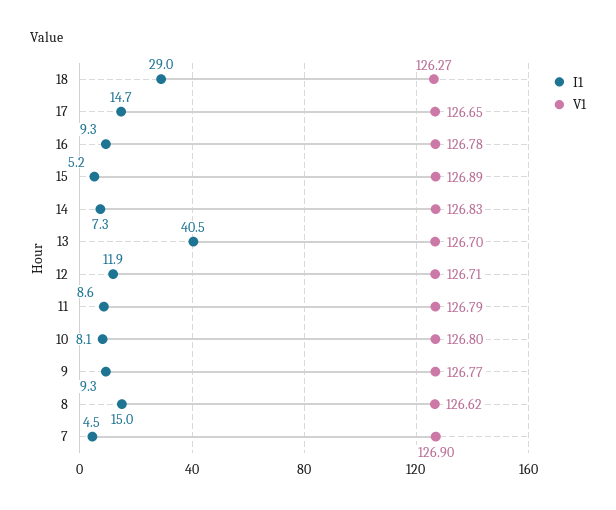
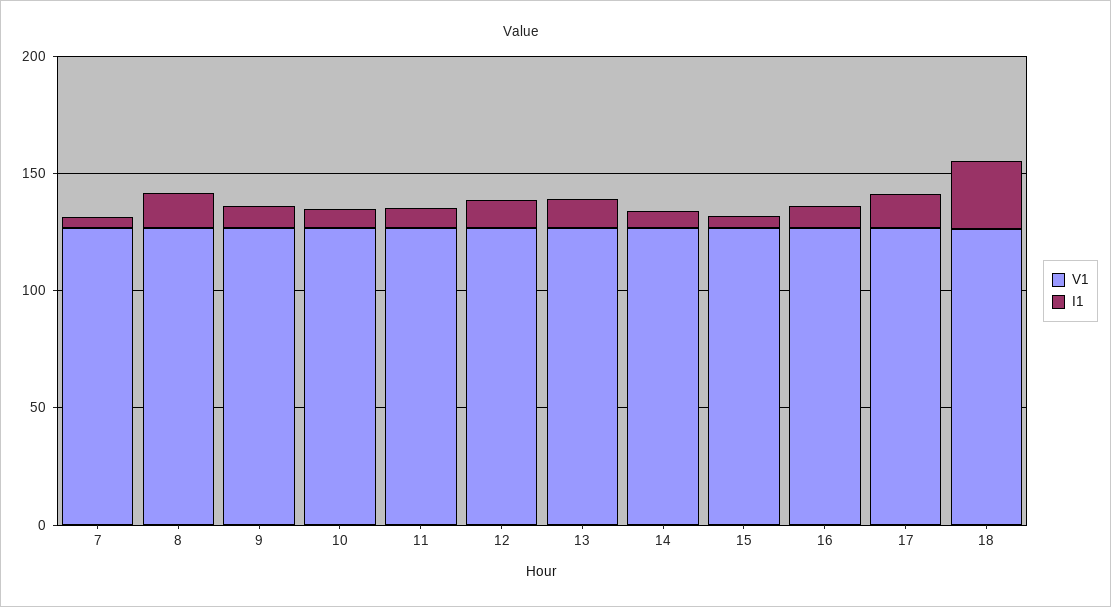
  {
    "I1": {
      "18": 29,
      "17": 14.7,
      "16": 9.3,
      "15": 5.2,
      "14": 7.3,
-     "13": 40.5,
+     "13": 10,
      "12": 11.9,
      "11": 8.6,
      "10": 8.1,
      "9": 9.3,
      "8": 15,
      "7": 4.5
    },
    "V1": {
      "18": 126.27,
      "17": 126.65,
      "16": 126.78,
      "15": 126.89,
      "14": 126.83,
      "13": 126.7,
      "12": 126.71,
      "11": 126.79,
      "10": 126.8,
      "9": 126.77,
      "8": 126.62,
      "7": 126.9
    }
  }

